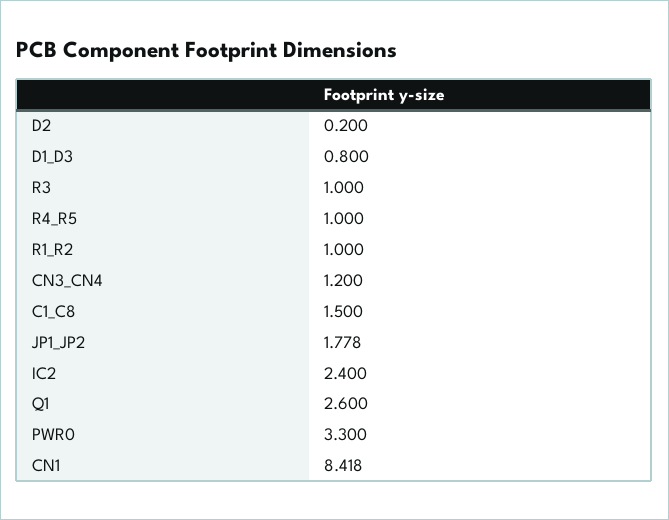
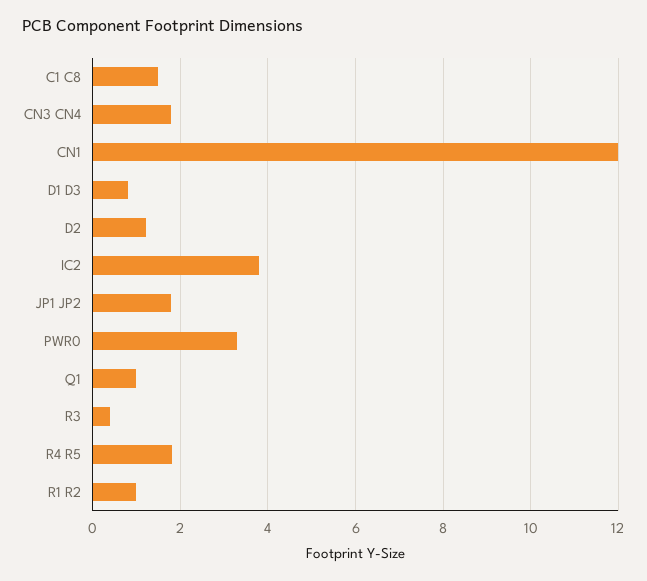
  {
-   "D2": 0.2,
+   "D2": 1.2,
    "D1_D3": 0.8,
-   "R3": 1,
+   "R3": 0.4,
-   "R4_R5": 1,
+   "R4_R5": 1.8,
    "R1_R2": 1,
-   "CN3_CN4": 1.2,
+   "CN3_CN4": 1.8,
    "C1_C8": 1.5,
    "JP1_JP2": 1.778,
-   "IC2": 2.4,
+   "IC2": 3.8,
-   "Q1": 2.6,
+   "Q1": 1,
    "PWR0": 3.3,
-   "CN1": 8.418
+   "CN1": 12
  }

